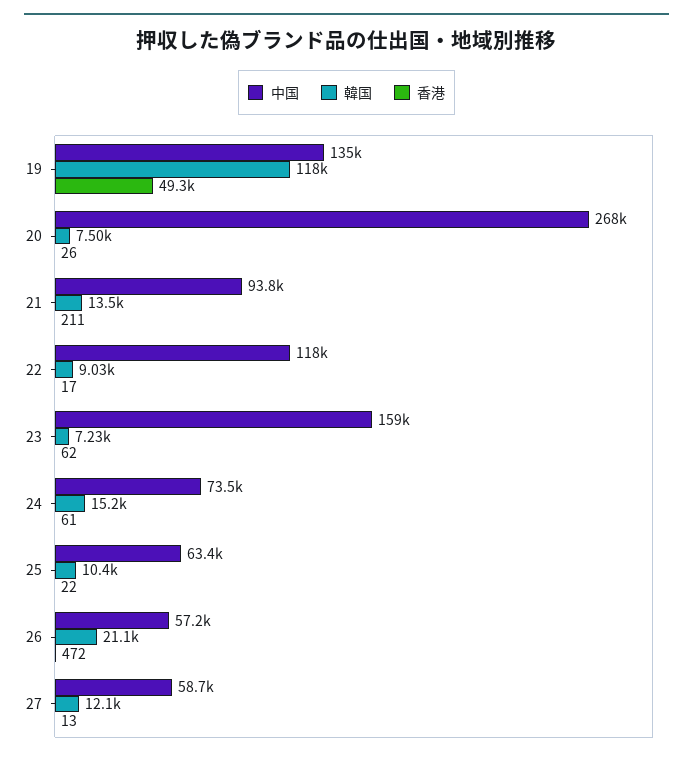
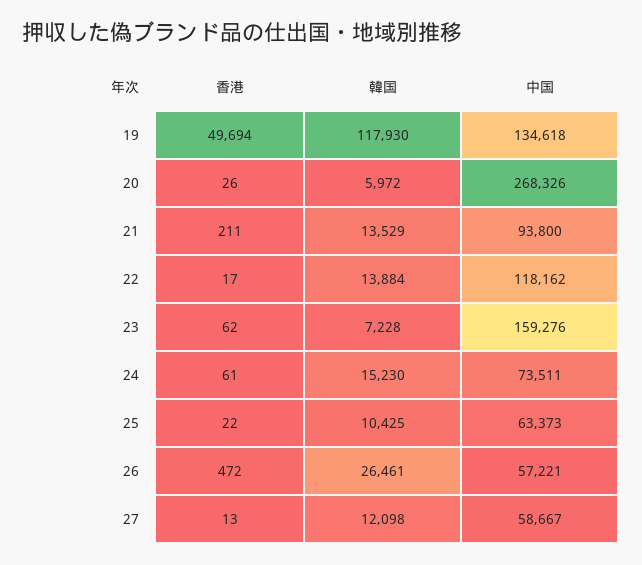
  {
    "中国": {
      "19": 134618,
      "20": 268326,
      "21": 93800,
      "22": 118162,
      "23": 159276,
      "24": 73511,
      "25": 63373,
      "26": 57221,
      "27": 58667
    },
    "韓国": {
      "19": 117930,
-     "20": 7500,
+     "20": 5972,
      "21": 13529,
-     "22": 9030,
+     "22": 13884,
      "23": 7228,
      "24": 15230,
      "25": 10425,
-     "26": 21100,
+     "26": 26461,
      "27": 12098
    },
    "香港": {
-     "19": 49300,
+     "19": 49694,
      "20": 26,
      "21": 211,
      "22": 17,
      "23": 62,
      "24": 61,
      "25": 22,
      "26": 472,
      "27": 13
    }
  }

